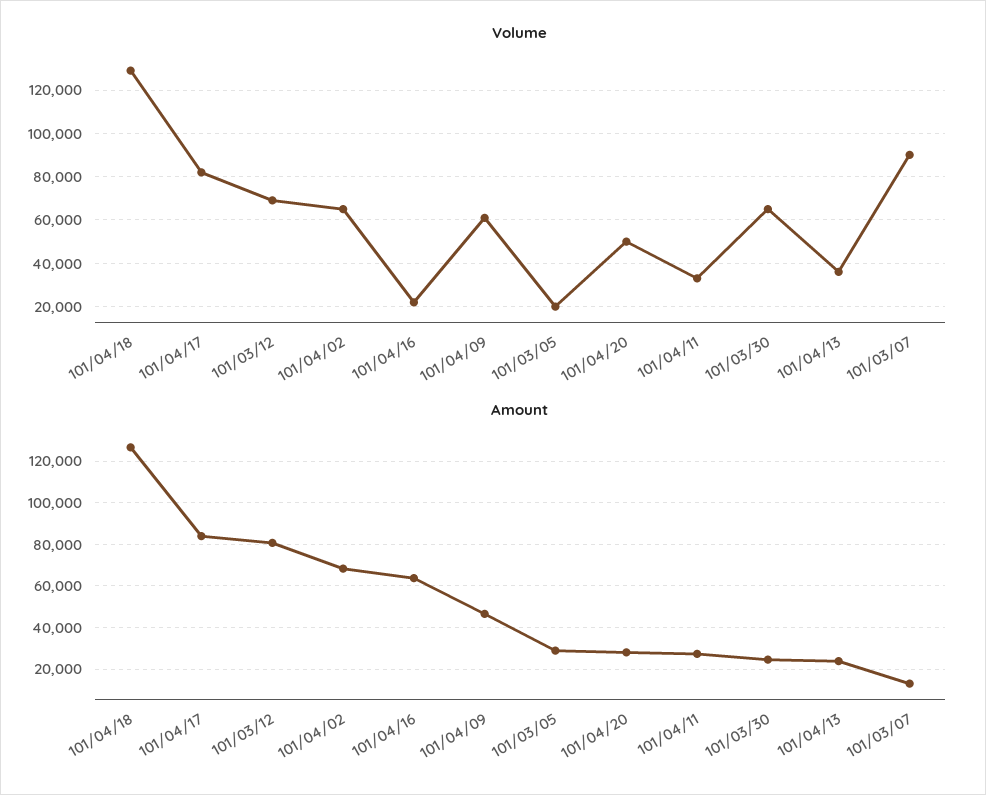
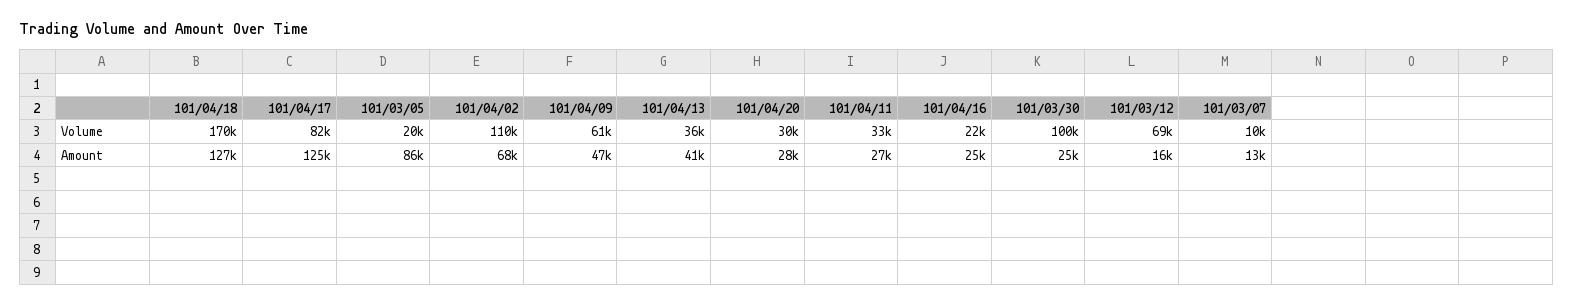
  {
    "Volume": {
-     "101/04/18": 130000,
+     "101/04/18": 170000,
      "101/04/17": 82000,
      "101/03/12": 69000,
-     "101/04/02": 65000,
+     "101/04/02": 110000,
      "101/04/16": 22000,
      "101/04/09": 61000,
      "101/03/05": 20000,
-     "101/04/20": 50000,
+     "101/04/20": 30000,
      "101/04/11": 33000,
-     "101/03/30": 65000,
+     "101/03/30": 100000,
      "101/04/13": 36000,
-     "101/03/07": 90000
+     "101/03/07": 10000
    },
    "Amount": {
      "101/04/18": 127000,
-     "101/04/17": 85000,
+     "101/04/17": 125000,
-     "101/03/12": 80000,
+     "101/03/12": 16000,
      "101/04/02": 68000,
-     "101/04/16": 65000,
+     "101/04/16": 25000,
      "101/04/09": 47000,
-     "101/03/05": 30000,
+     "101/03/05": 86000,
      "101/04/20": 28000,
      "101/04/11": 27000,
      "101/03/30": 25000,
-     "101/04/13": 25000,
+     "101/04/13": 41000,
      "101/03/07": 13000
    }
  }

